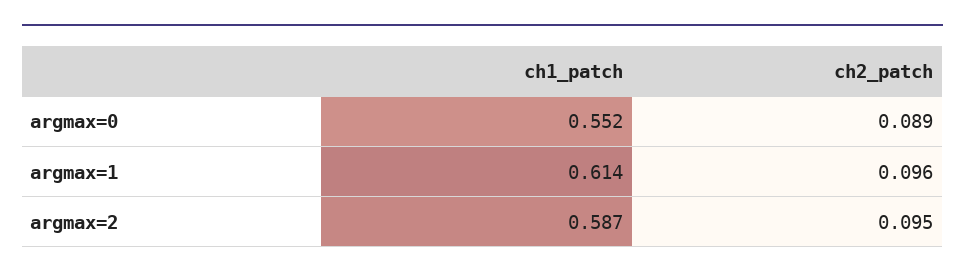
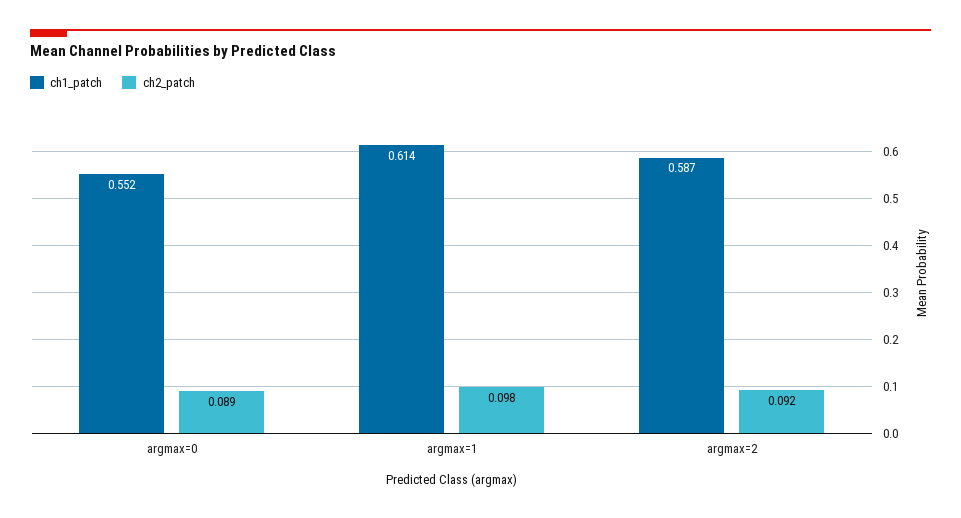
  {
    "ch1_patch": {
      "argmax=0": 0.552,
      "argmax=1": 0.614,
      "argmax=2": 0.587
    },
    "ch2_patch": {
      "argmax=0": 0.089,
-     "argmax=1": 0.096,
+     "argmax=1": 0.098,
-     "argmax=2": 0.095
+     "argmax=2": 0.092
    }
  }

